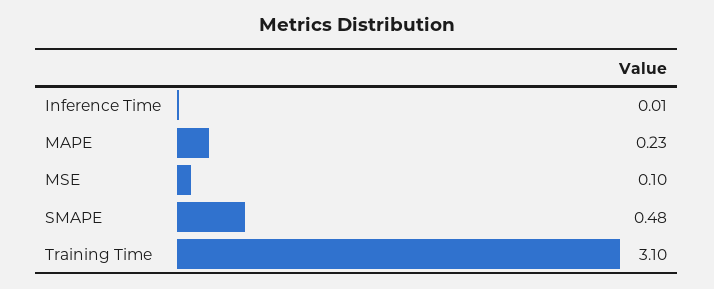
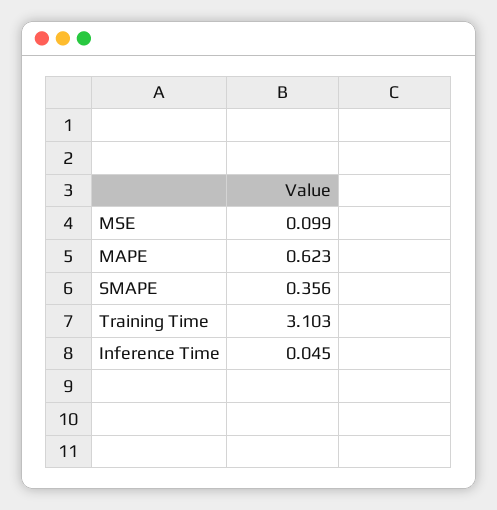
  {
-   "Inference Time": 0.01,
+   "Inference Time": 0.045,
-   "MAPE": 0.23,
+   "MAPE": 0.623,
    "MSE": 0.099,
-   "SMAPE": 0.48,
+   "SMAPE": 0.356,
    "Training Time": 3.103
  }

